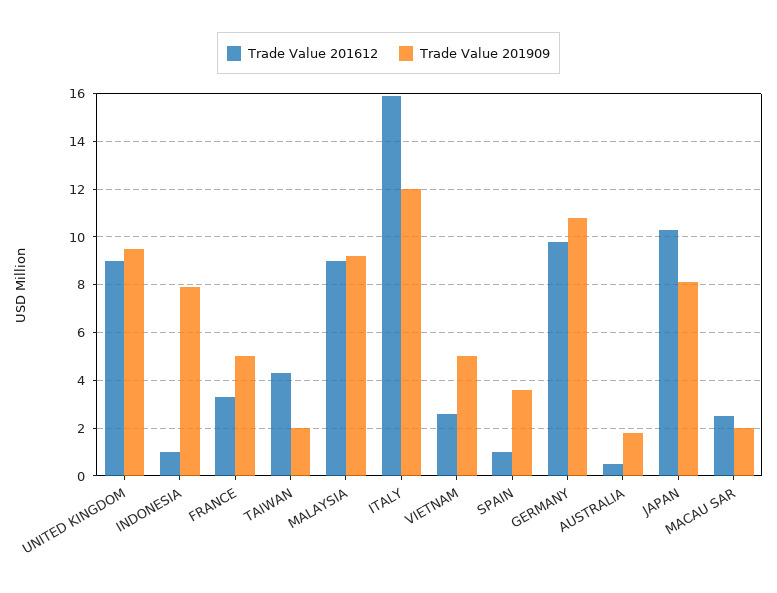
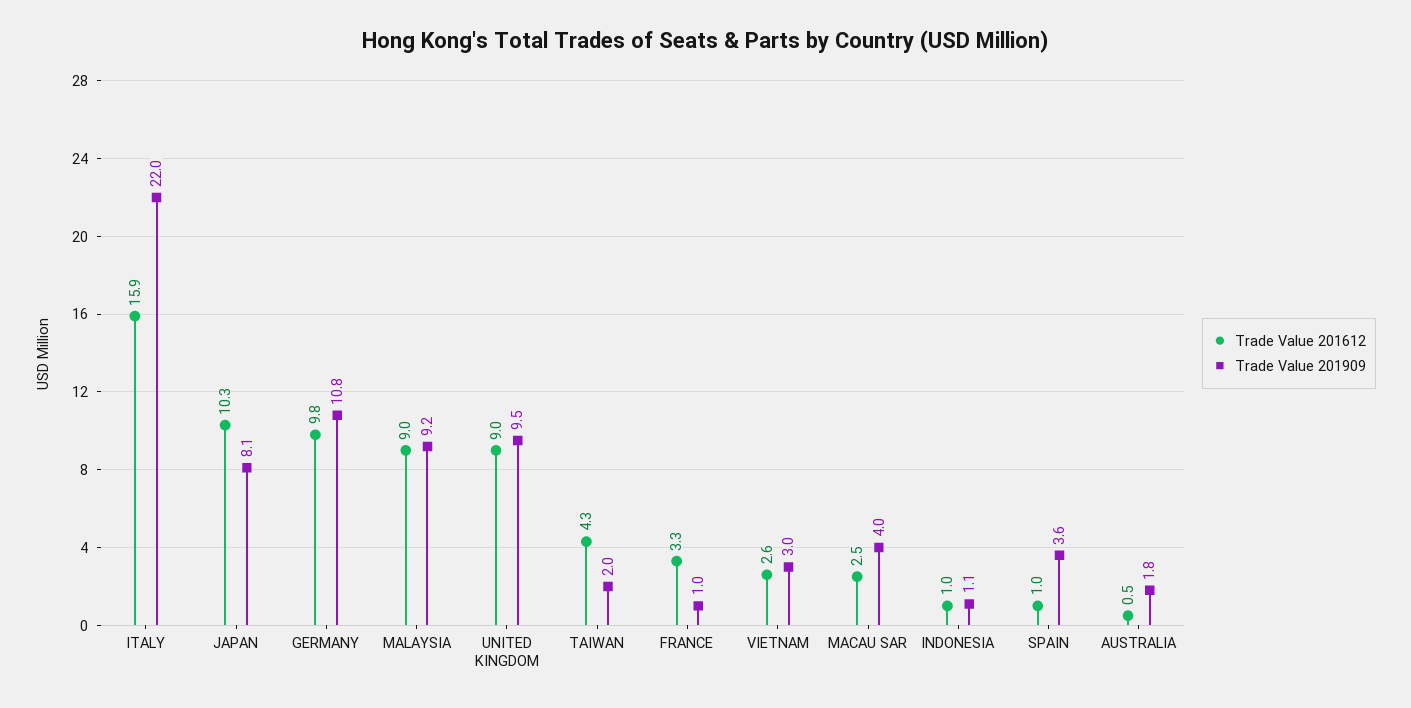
  {
    "Trade Value 201612": {
      "UNITED KINGDOM": 9,
      "INDONESIA": 1,
      "FRANCE": 3.3,
      "TAIWAN": 4.3,
      "MALAYSIA": 9,
      "ITALY": 15.9,
      "VIETNAM": 2.6,
      "SPAIN": 1,
      "GERMANY": 9.8,
      "AUSTRALIA": 0.5,
      "JAPAN": 10.3,
      "MACAU SAR": 2.5
    },
    "Trade Value 201909": {
      "UNITED KINGDOM": 9.5,
-     "INDONESIA": 8,
+     "INDONESIA": 1.1,
-     "FRANCE": 5,
+     "FRANCE": 1,
      "TAIWAN": 2,
      "MALAYSIA": 9.2,
-     "ITALY": 12,
+     "ITALY": 22,
-     "VIETNAM": 5,
+     "VIETNAM": 3,
      "SPAIN": 3.6,
      "GERMANY": 10.8,
      "AUSTRALIA": 1.8,
      "JAPAN": 8.1,
-     "MACAU SAR": 2
+     "MACAU SAR": 4
    }
  }

